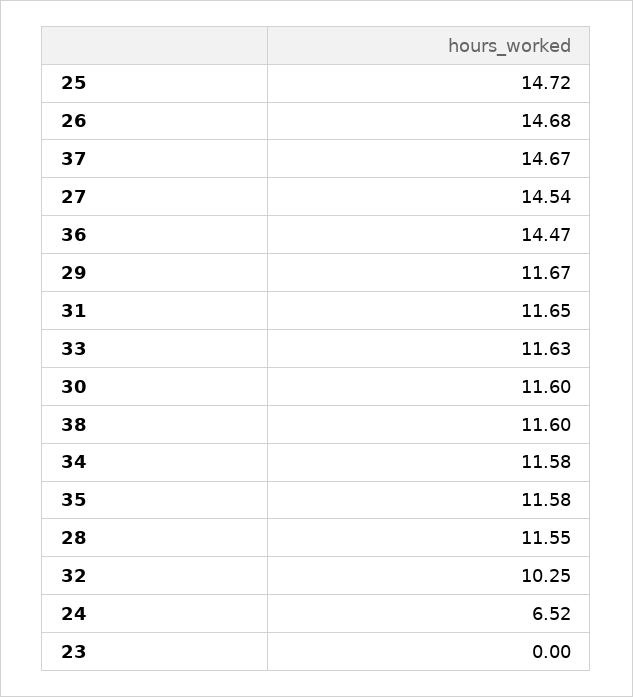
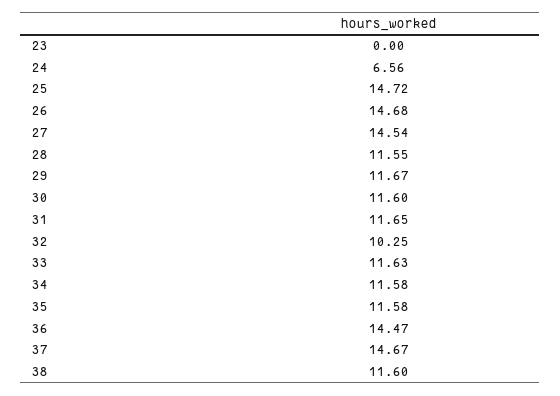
  {
    "25": 14.72,
    "26": 14.68,
    "37": 14.67,
    "27": 14.54,
    "36": 14.47,
    "29": 11.67,
    "31": 11.65,
    "33": 11.63,
    "30": 11.6,
    "38": 11.6,
    "34": 11.58,
    "35": 11.58,
    "28": 11.55,
    "32": 10.25,
-   "24": 6.52,
+   "24": 6.56,
    "23": 0
  }

